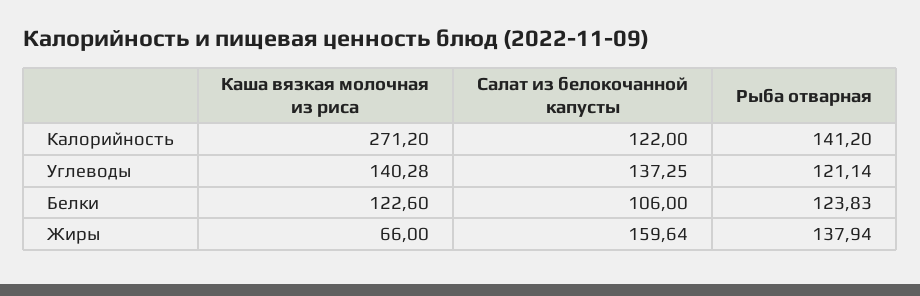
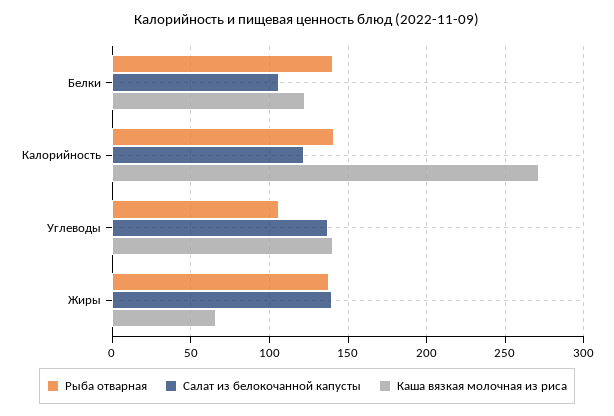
  {
    "Каша вязкая молочная из риса": {
      "Калорийность": 271.2,
      "Углеводы": 140.28,
      "Белки": 122.6,
      "Жиры": 66
    },
    "Салат из белокочанной капусты": {
      "Калорийность": 122,
      "Углеводы": 137.25,
      "Белки": 106,
-     "Жиры": 159.64
+     "Жиры": 140
    },
    "Рыба отварная": {
      "Калорийность": 141.2,
-     "Углеводы": 121.14,
+     "Углеводы": 105,
-     "Белки": 123.83,
+     "Белки": 140,
      "Жиры": 137.94
    }
  }

